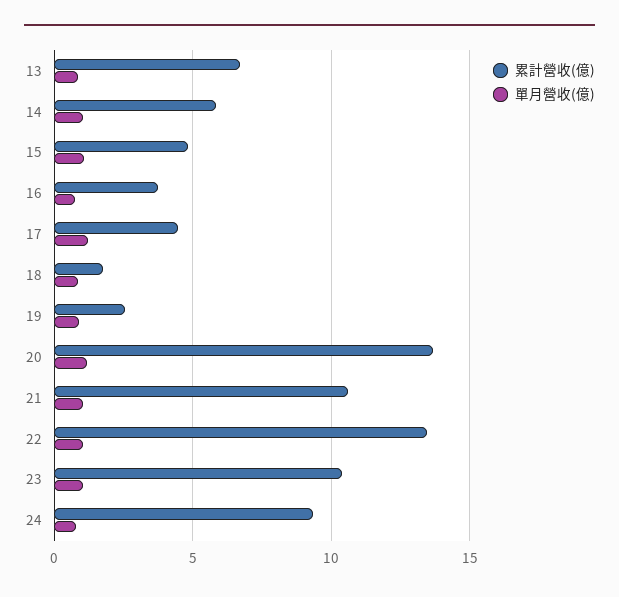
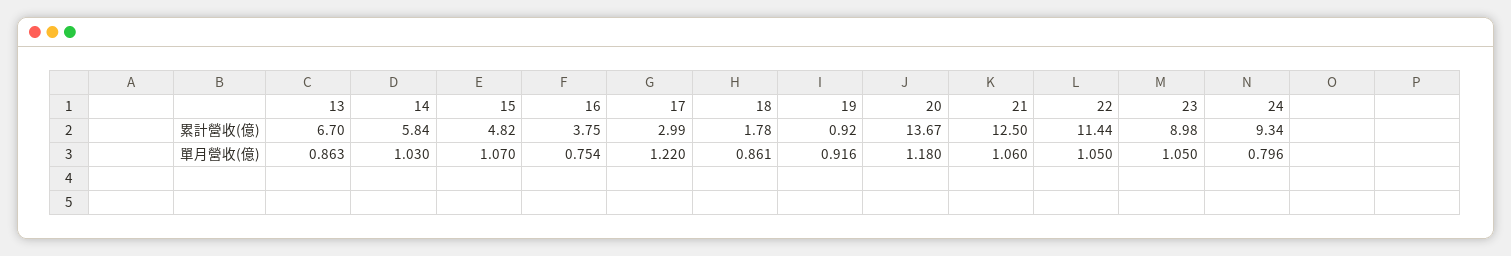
  {
    "累計營收(億)": {
      "13": 6.7,
      "14": 5.84,
      "15": 4.82,
      "16": 3.75,
-     "17": 4.5,
+     "17": 2.99,
      "18": 1.78,
-     "19": 2.5,
+     "19": 0.92,
      "20": 13.67,
-     "21": 10.5,
+     "21": 12.5,
-     "22": 13.5,
+     "22": 11.44,
-     "23": 10.5,
+     "23": 8.98,
      "24": 9.34
    },
    "單月營收(億)": {
      "13": 0.863,
      "14": 1.03,
      "15": 1.07,
      "16": 0.754,
      "17": 1.22,
      "18": 0.861,
      "19": 0.916,
      "20": 1.18,
      "21": 1.06,
      "22": 1.05,
      "23": 1.05,
      "24": 0.796
    }
  }

